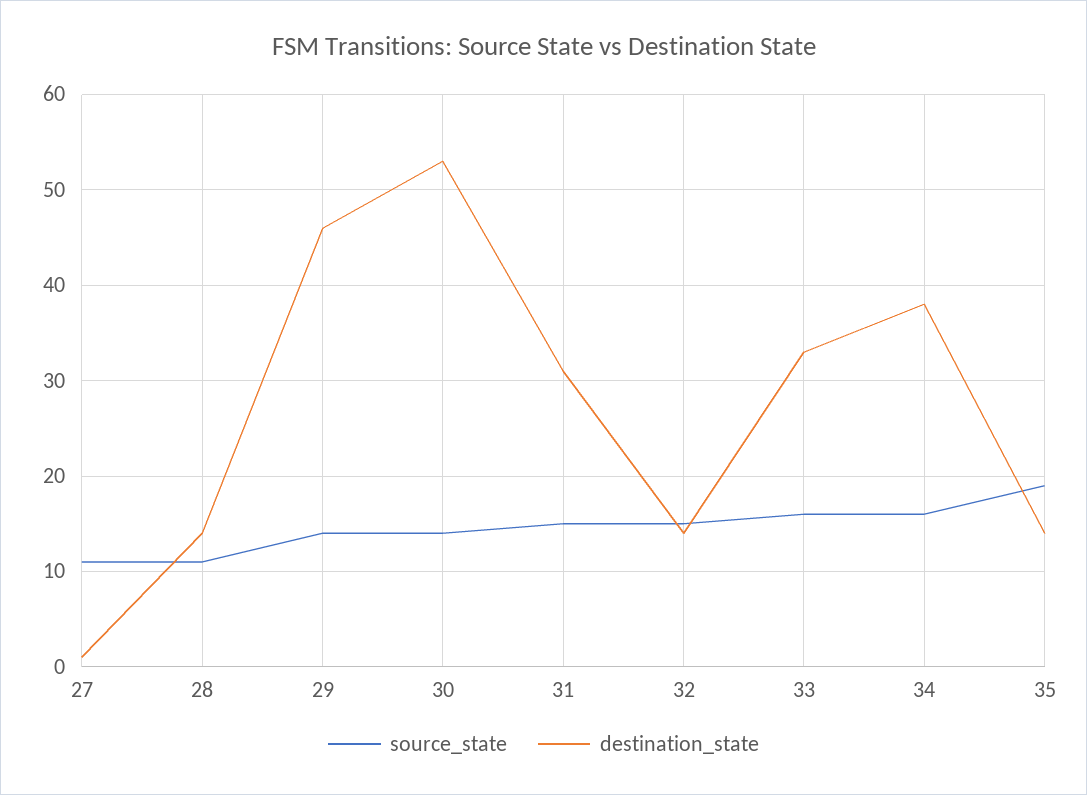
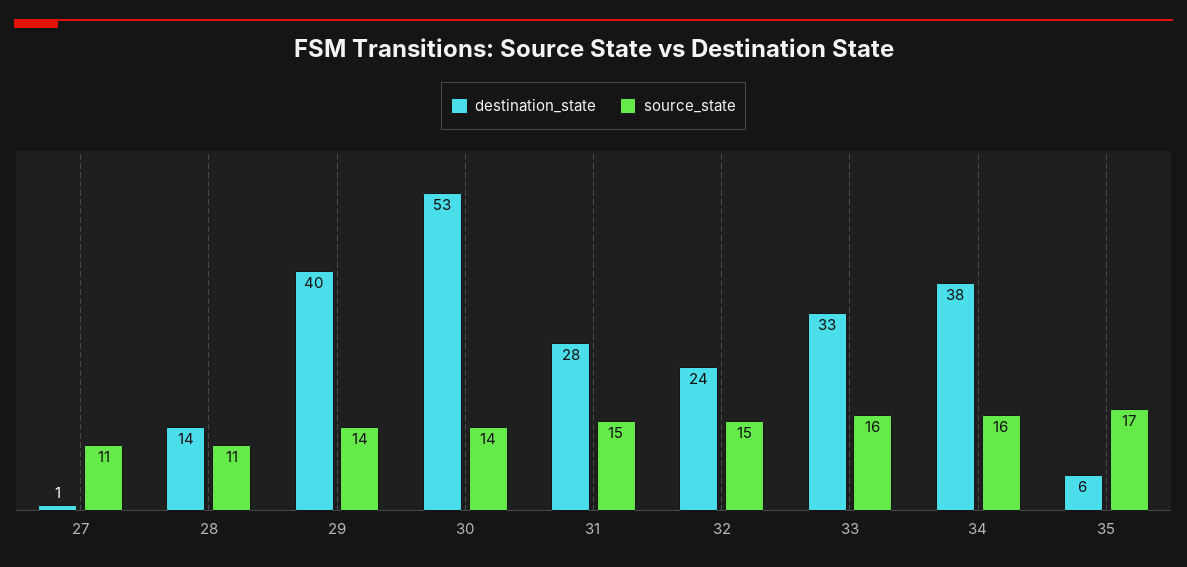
  {
    "source_state": {
      "27": 11,
      "28": 11,
      "29": 14,
      "30": 14,
      "31": 15,
      "32": 15,
      "33": 16,
      "34": 16,
-     "35": 19
+     "35": 17
    },
    "destination_state": {
      "27": 1,
      "28": 14,
-     "29": 46,
+     "29": 40,
      "30": 53,
-     "31": 31,
+     "31": 28,
-     "32": 14,
+     "32": 24,
      "33": 33,
      "34": 38,
-     "35": 14
+     "35": 6
    }
  }

